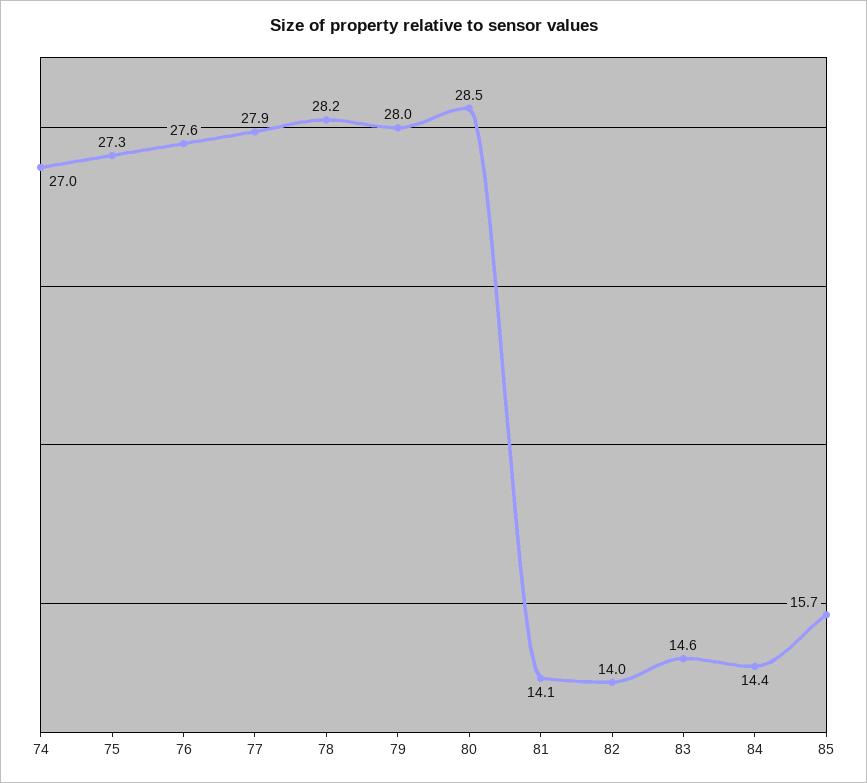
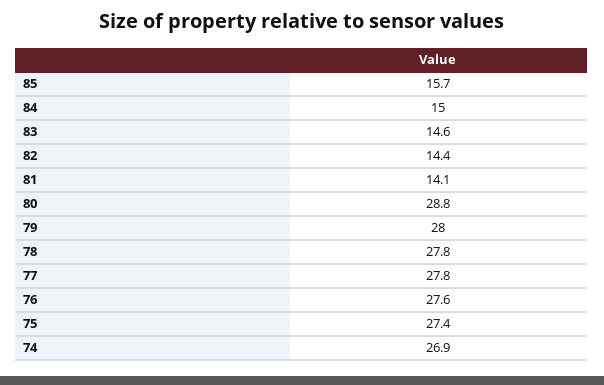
  {
-   "74": 27,
+   "74": 26.9,
-   "75": 27.3,
+   "75": 27.4,
    "76": 27.6,
-   "77": 27.9,
+   "77": 27.8,
-   "78": 28.2,
+   "78": 27.8,
    "79": 28,
-   "80": 28.5,
+   "80": 28.8,
    "81": 14.1,
-   "82": 14,
+   "82": 14.4,
    "83": 14.6,
-   "84": 14.4,
+   "84": 15,
    "85": 15.7
  }

